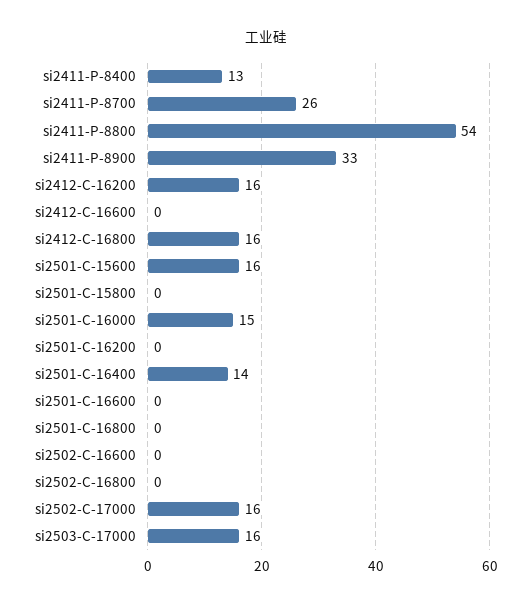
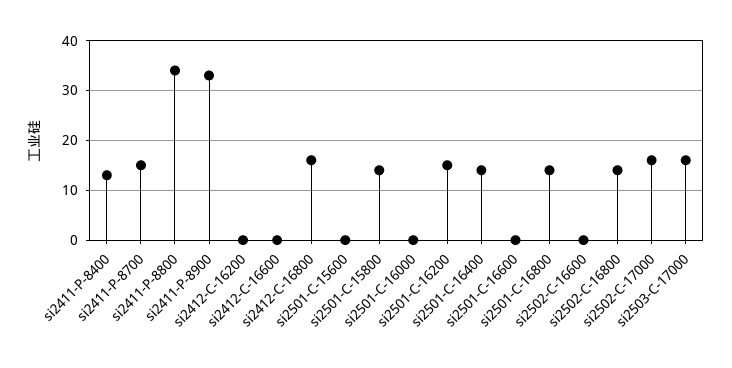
  {
    "si2411-P-8400": 13,
-   "si2411-P-8700": 26,
+   "si2411-P-8700": 15,
-   "si2411-P-8800": 54,
+   "si2411-P-8800": 35,
    "si2411-P-8900": 33,
-   "si2412-C-16200": 16,
+   "si2412-C-16200": 0,
    "si2412-C-16600": 0,
    "si2412-C-16800": 16,
-   "si2501-C-15600": 16,
+   "si2501-C-15600": 0,
-   "si2501-C-15800": 0,
+   "si2501-C-15800": 15,
-   "si2501-C-16000": 15,
+   "si2501-C-16000": 0,
-   "si2501-C-16200": 0,
+   "si2501-C-16200": 15,
    "si2501-C-16400": 14,
    "si2501-C-16600": 0,
-   "si2501-C-16800": 0,
+   "si2501-C-16800": 15,
    "si2502-C-16600": 0,
-   "si2502-C-16800": 0,
+   "si2502-C-16800": 15,
    "si2502-C-17000": 16,
    "si2503-C-17000": 16
  }

